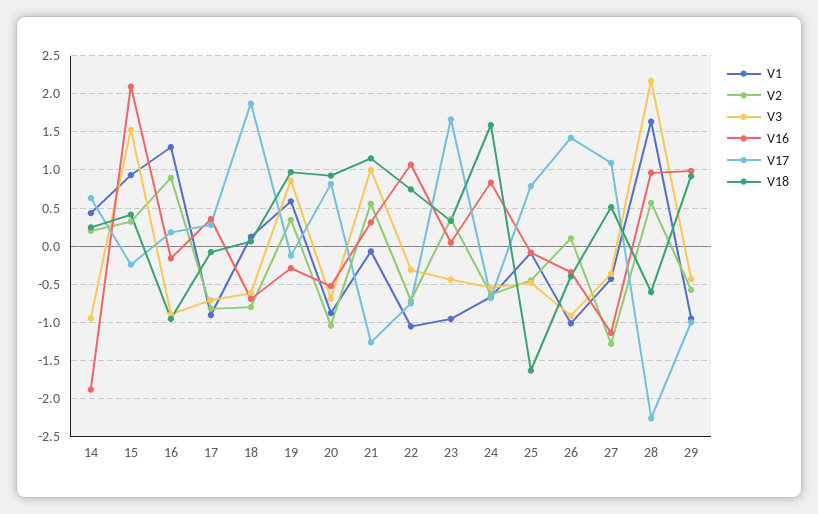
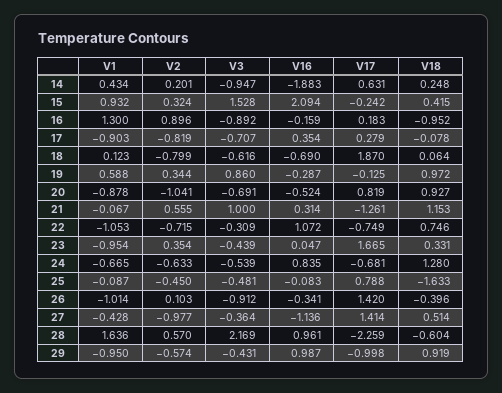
  {
    "V1": {
      "14": 0.434,
      "15": 0.932,
      "16": 1.3,
      "17": -0.903,
      "18": 0.123,
      "19": 0.588,
      "20": -0.878,
      "21": -0.067,
      "22": -1.053,
      "23": -0.954,
      "24": -0.665,
      "25": -0.087,
      "26": -1.014,
      "27": -0.428,
      "28": 1.636,
      "29": -0.95
    },
    "V2": {
      "14": 0.201,
      "15": 0.324,
      "16": 0.896,
      "17": -0.819,
      "18": -0.799,
      "19": 0.344,
      "20": -1.041,
      "21": 0.555,
      "22": -0.715,
      "23": 0.354,
      "24": -0.633,
      "25": -0.45,
      "26": 0.103,
-     "27": -1.3,
+     "27": -0.977,
      "28": 0.57,
      "29": -0.574
    },
    "V3": {
      "14": -0.947,
      "15": 1.528,
      "16": -0.892,
      "17": -0.707,
      "18": -0.616,
      "19": 0.86,
      "20": -0.691,
      "21": 1,
      "22": -0.309,
      "23": -0.439,
      "24": -0.539,
      "25": -0.481,
      "26": -0.912,
      "27": -0.364,
      "28": 2.169,
      "29": -0.431
    },
    "V16": {
      "14": -1.883,
      "15": 2.094,
      "16": -0.159,
      "17": 0.354,
      "18": -0.69,
      "19": -0.287,
      "20": -0.524,
      "21": 0.314,
      "22": 1.072,
      "23": 0.047,
      "24": 0.835,
      "25": -0.083,
      "26": -0.341,
      "27": -1.136,
      "28": 0.961,
      "29": 0.987
    },
    "V17": {
      "14": 0.631,
      "15": -0.242,
      "16": 0.183,
      "17": 0.279,
      "18": 1.87,
      "19": -0.125,
      "20": 0.819,
      "21": -1.261,
      "22": -0.749,
      "23": 1.665,
      "24": -0.681,
      "25": 0.788,
      "26": 1.42,
-     "27": 1.1,
+     "27": 1.414,
      "28": -2.259,
      "29": -0.998
    },
    "V18": {
      "14": 0.248,
      "15": 0.415,
      "16": -0.952,
      "17": -0.078,
      "18": 0.064,
      "19": 0.972,
      "20": 0.927,
      "21": 1.153,
      "22": 0.746,
      "23": 0.331,
-     "24": 1.6,
+     "24": 1.28,
      "25": -1.633,
      "26": -0.396,
      "27": 0.514,
      "28": -0.604,
      "29": 0.919
    }
  }

